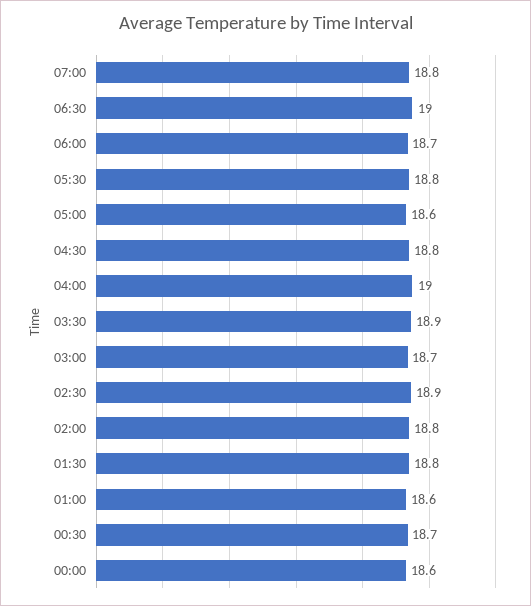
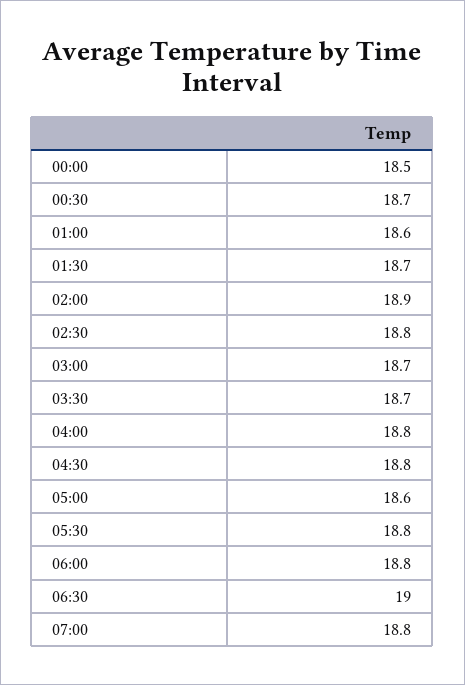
  {
    "07:00": 18.8,
    "06:30": 19,
-   "06:00": 18.7,
+   "06:00": 18.8,
    "05:30": 18.8,
    "05:00": 18.6,
    "04:30": 18.8,
-   "04:00": 19,
+   "04:00": 18.8,
-   "03:30": 18.9,
+   "03:30": 18.7,
    "03:00": 18.7,
-   "02:30": 18.9,
+   "02:30": 18.8,
-   "02:00": 18.8,
+   "02:00": 18.9,
-   "01:30": 18.8,
+   "01:30": 18.7,
    "01:00": 18.6,
    "00:30": 18.7,
-   "00:00": 18.6
+   "00:00": 18.5
  }

